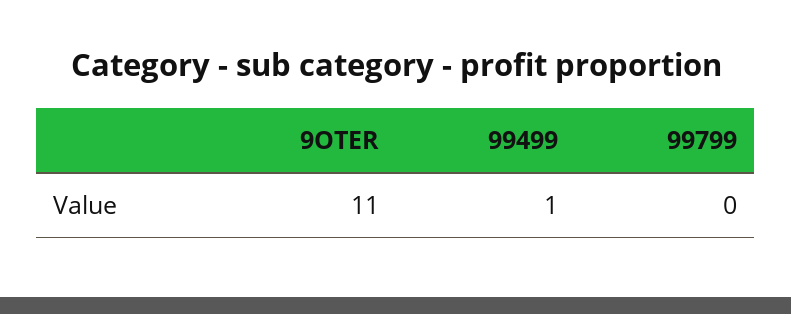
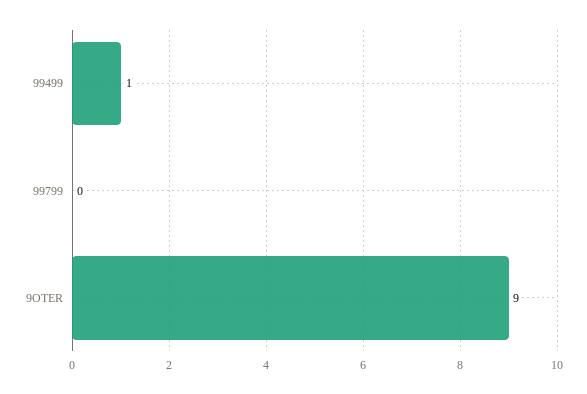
  {
-   "9OTER": 11,
+   "9OTER": 9,
    "99499": 1,
    "99799": 0
  }

